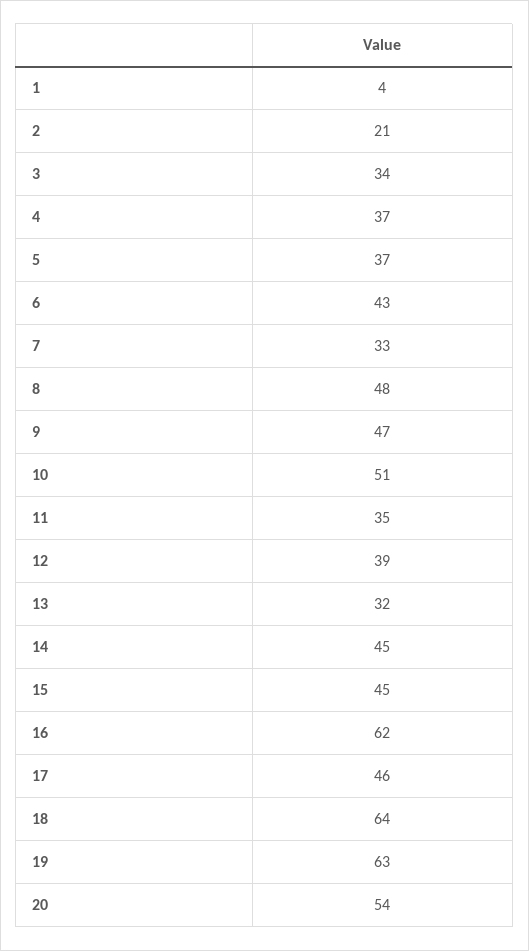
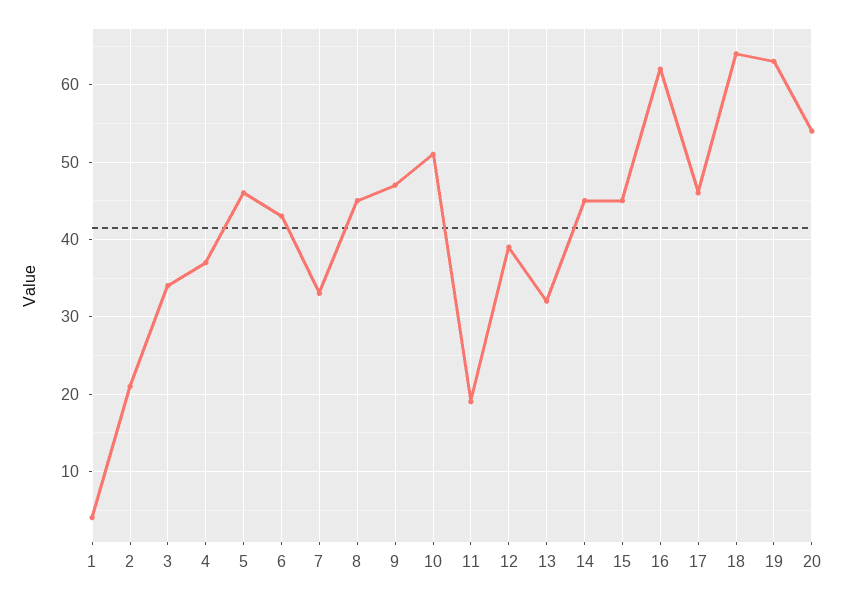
  {
    "1": 4,
    "2": 21,
    "3": 34,
    "4": 37,
-   "5": 37,
+   "5": 46,
    "6": 43,
    "7": 33,
-   "8": 48,
+   "8": 45,
    "9": 47,
    "10": 51,
-   "11": 35,
+   "11": 19,
    "12": 39,
    "13": 32,
    "14": 45,
    "15": 45,
    "16": 62,
    "17": 46,
    "18": 64,
    "19": 63,
    "20": 54
  }

